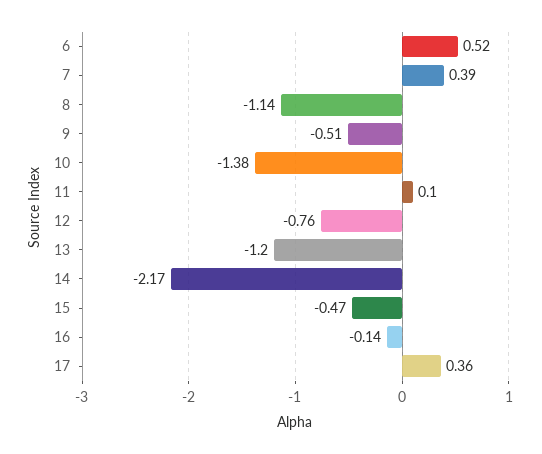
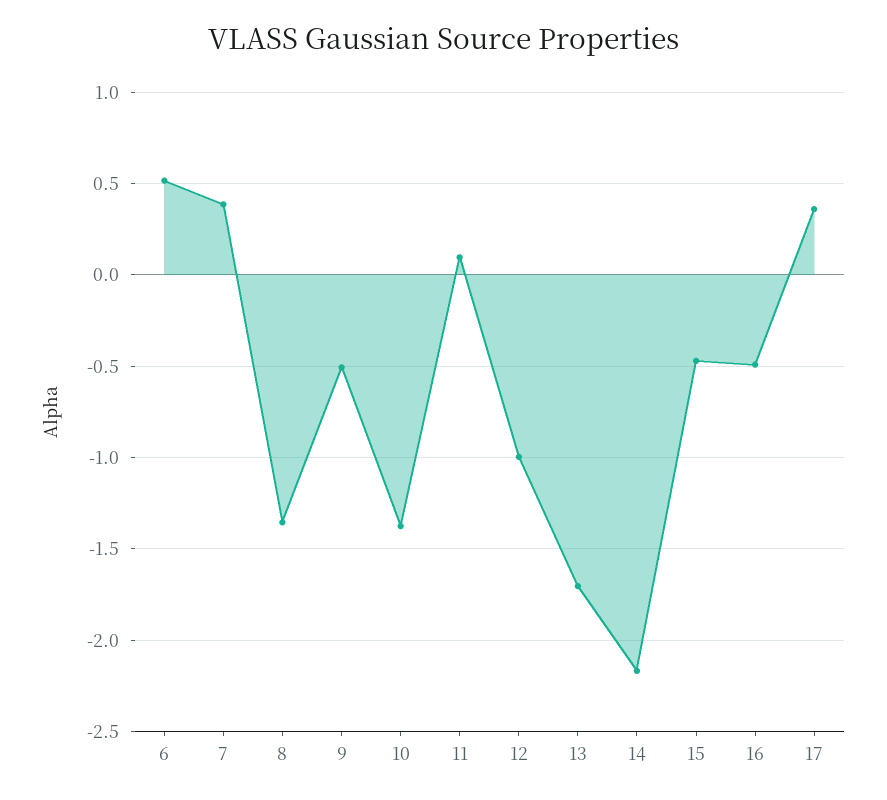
  {
    "6": 0.52,
    "7": 0.39,
-   "8": -1.14,
+   "8": -1.35,
    "9": -0.51,
    "10": -1.38,
    "11": 0.1,
-   "12": -0.76,
+   "12": -1,
-   "13": -1.2,
+   "13": -1.7,
    "14": -2.17,
    "15": -0.47,
-   "16": -0.14,
+   "16": -0.5,
    "17": 0.36
  }

